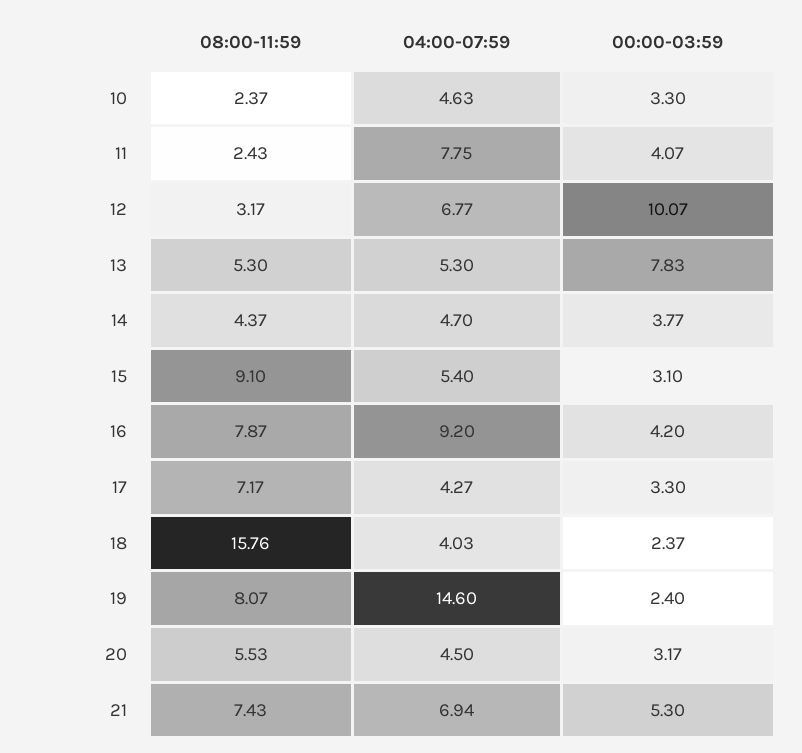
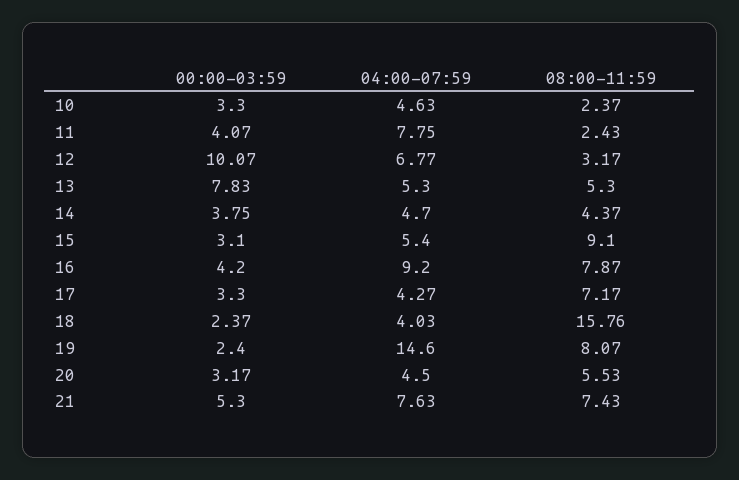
  {
    "08:00-11:59": {
      "10": 2.37,
      "11": 2.43,
      "12": 3.17,
      "13": 5.3,
      "14": 4.37,
      "15": 9.1,
      "16": 7.87,
      "17": 7.17,
      "18": 15.76,
      "19": 8.07,
      "20": 5.53,
      "21": 7.43
    },
    "04:00-07:59": {
      "10": 4.63,
      "11": 7.75,
      "12": 6.77,
      "13": 5.3,
      "14": 4.7,
      "15": 5.4,
      "16": 9.2,
      "17": 4.27,
      "18": 4.03,
      "19": 14.6,
      "20": 4.5,
-     "21": 6.94
+     "21": 7.63
    },
    "00:00-03:59": {
      "10": 3.3,
      "11": 4.07,
      "12": 10.07,
      "13": 7.83,
-     "14": 3.77,
+     "14": 3.75,
      "15": 3.1,
      "16": 4.2,
      "17": 3.3,
      "18": 2.37,
      "19": 2.4,
      "20": 3.17,
      "21": 5.3
    }
  }

